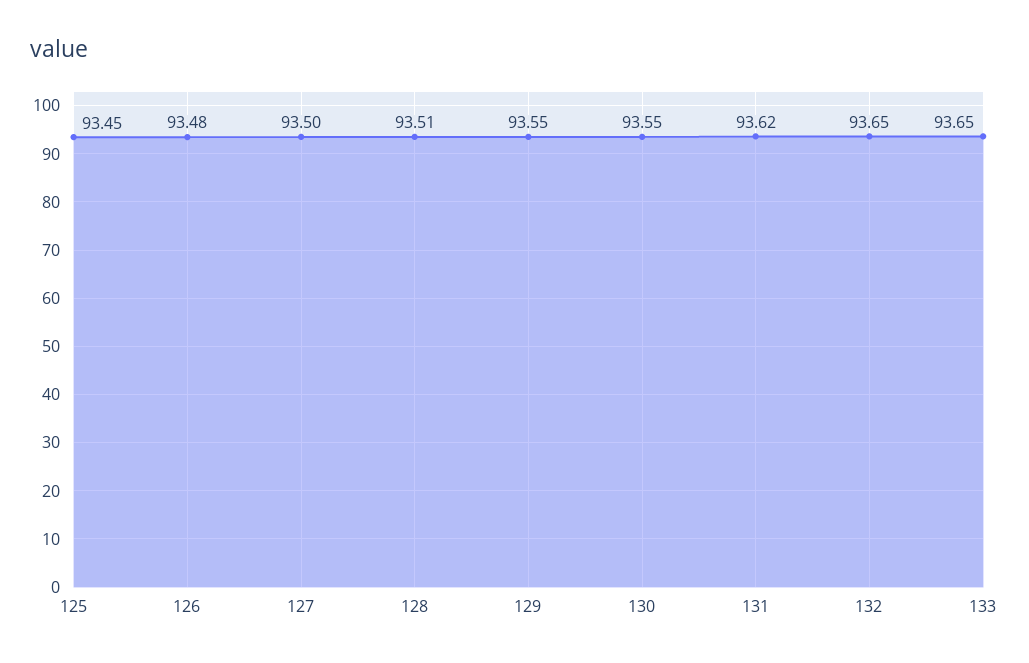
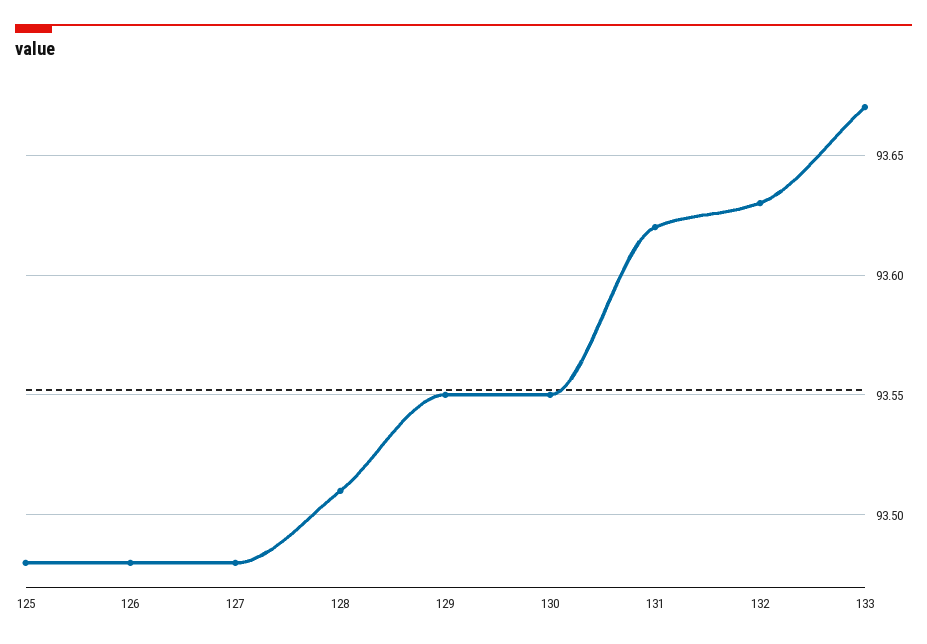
  {
-   "125": 93.45,
+   "125": 93.48,
    "126": 93.48,
-   "127": 93.5,
+   "127": 93.48,
    "128": 93.51,
    "129": 93.55,
    "130": 93.55,
    "131": 93.62,
-   "132": 93.65,
+   "132": 93.63,
-   "133": 93.65
+   "133": 93.67
  }

